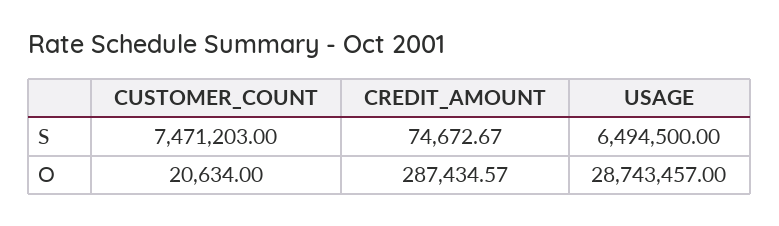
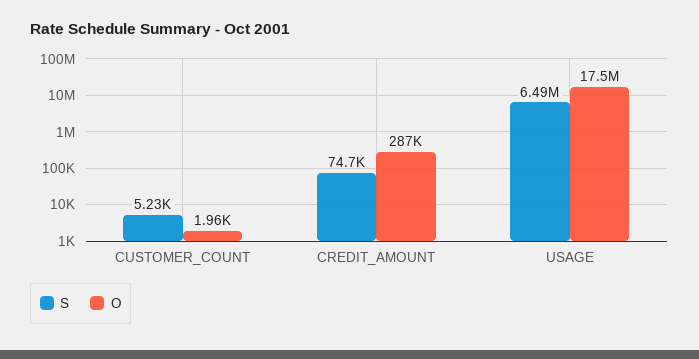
  {
    "S": {
-     "CUSTOMER_COUNT": 7471203,
+     "CUSTOMER_COUNT": 5230,
      "CREDIT_AMOUNT": 74672.67,
      "USAGE": 6494500
    },
    "O": {
-     "CUSTOMER_COUNT": 20634,
+     "CUSTOMER_COUNT": 1960,
      "CREDIT_AMOUNT": 287434.57,
-     "USAGE": 28743457
+     "USAGE": 17500000
    }
  }

